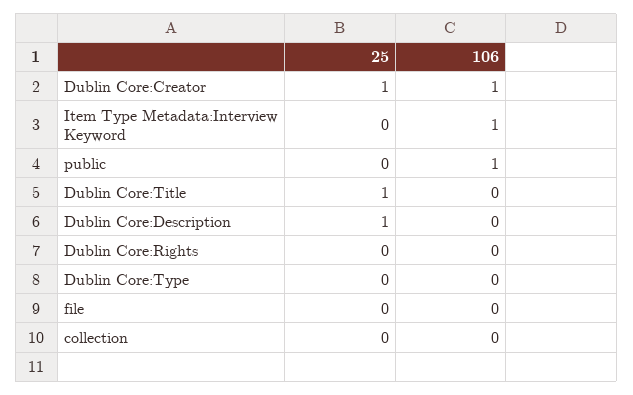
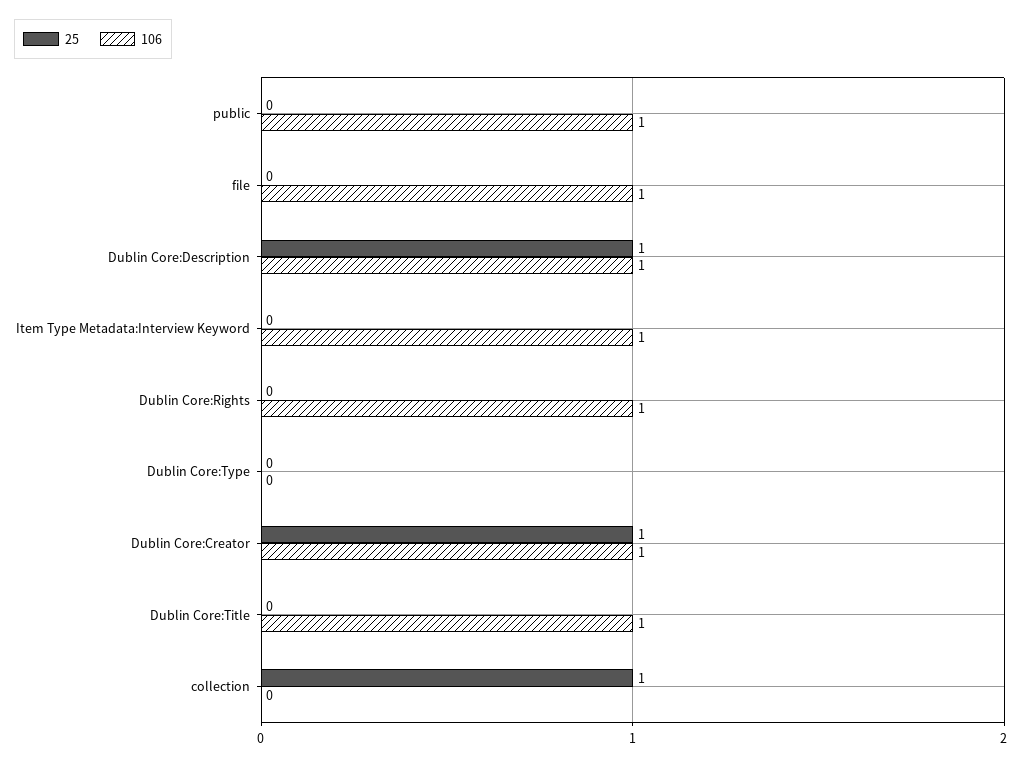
  {
    "25": {
      "Dublin Core:Creator": 1,
      "Item Type Metadata:Interview Keyword": 0,
      "public": 0,
-     "Dublin Core:Title": 1,
+     "Dublin Core:Title": 0,
      "Dublin Core:Description": 1,
      "Dublin Core:Rights": 0,
      "Dublin Core:Type": 0,
      "file": 0,
-     "collection": 0
+     "collection": 1
    },
    "106": {
      "Dublin Core:Creator": 1,
      "Item Type Metadata:Interview Keyword": 1,
      "public": 1,
-     "Dublin Core:Title": 0,
+     "Dublin Core:Title": 1,
-     "Dublin Core:Description": 0,
+     "Dublin Core:Description": 1,
-     "Dublin Core:Rights": 0,
+     "Dublin Core:Rights": 1,
      "Dublin Core:Type": 0,
-     "file": 0,
+     "file": 1,
      "collection": 0
    }
  }

